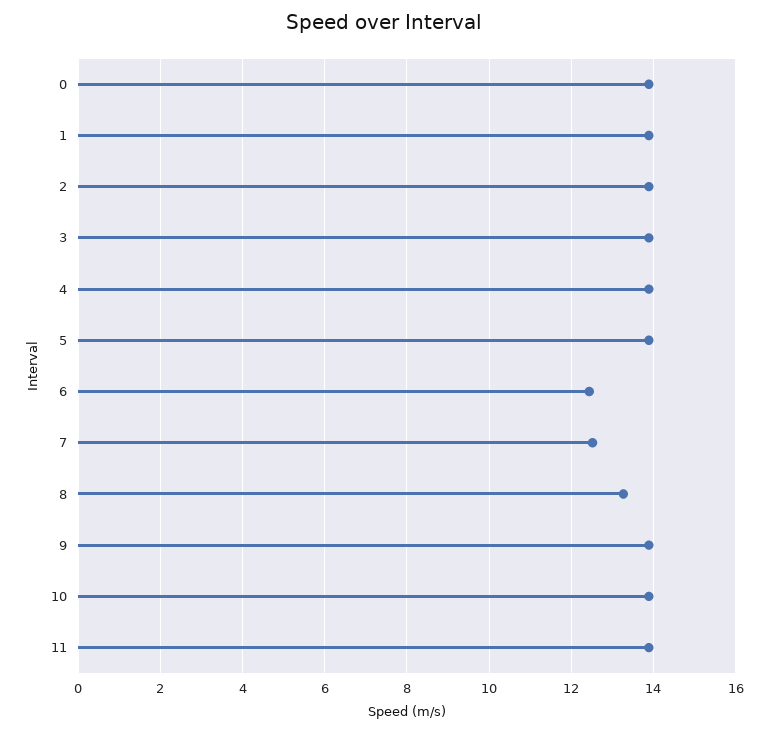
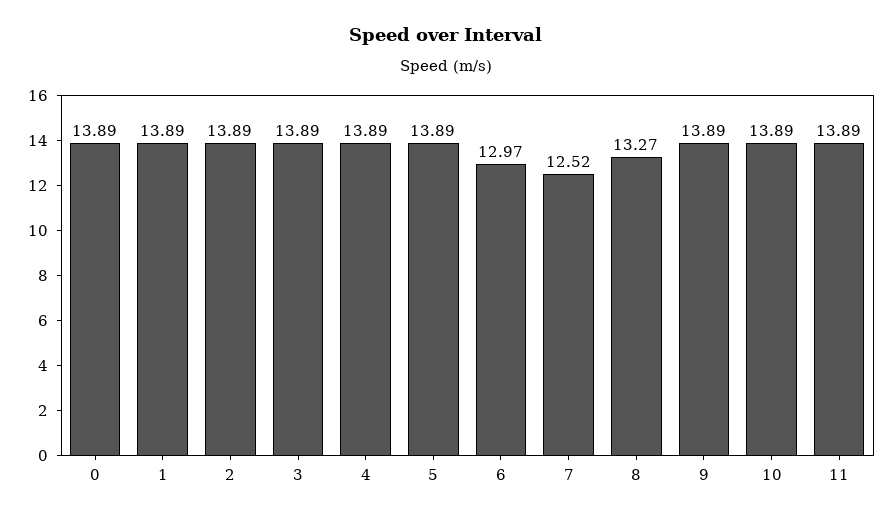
  {
    "0": 13.89,
    "1": 13.89,
    "2": 13.89,
    "3": 13.89,
    "4": 13.89,
    "5": 13.89,
-   "6": 12.4,
+   "6": 12.97,
    "7": 12.52,
    "8": 13.27,
    "9": 13.89,
    "10": 13.89,
    "11": 13.89
  }

